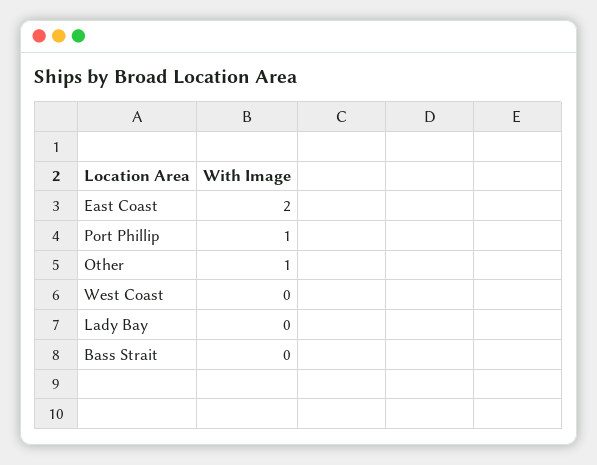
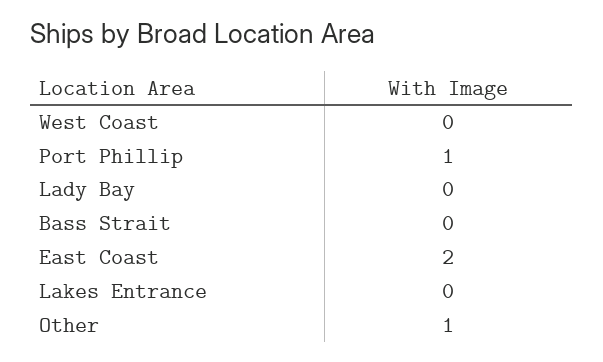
  {
    "East Coast": 2,
    "Port Phillip": 1,
    "Other": 1,
    "West Coast": 0,
    "Lady Bay": 0,
-   "Bass Strait": 0
+   "Bass Strait": 0,
+   "Lakes Entrance": 0
  }

